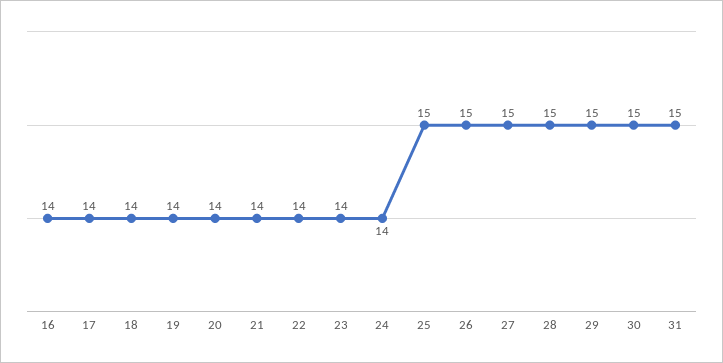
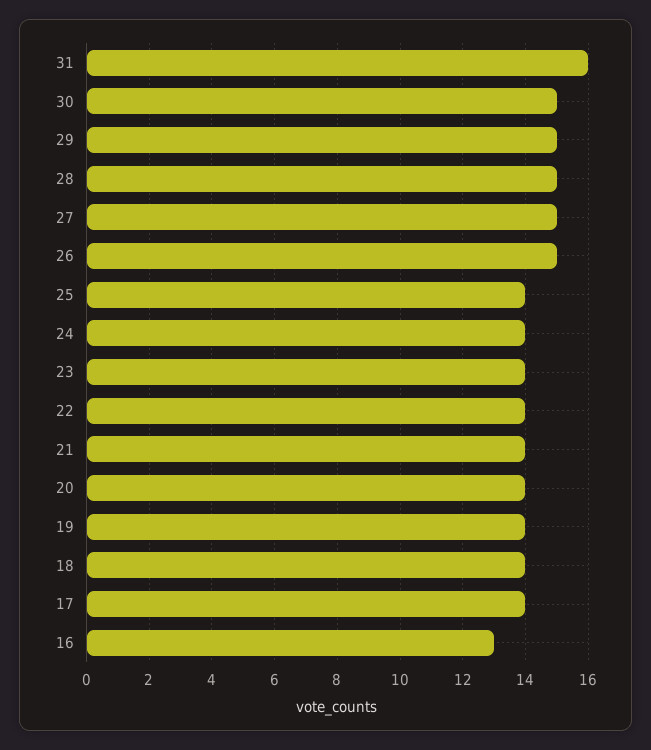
  {
-   "16": 14,
+   "16": 13,
    "17": 14,
    "18": 14,
    "19": 14,
    "20": 14,
    "21": 14,
    "22": 14,
    "23": 14,
    "24": 14,
-   "25": 15,
+   "25": 14,
    "26": 15,
    "27": 15,
    "28": 15,
    "29": 15,
    "30": 15,
-   "31": 15
+   "31": 16
  }

